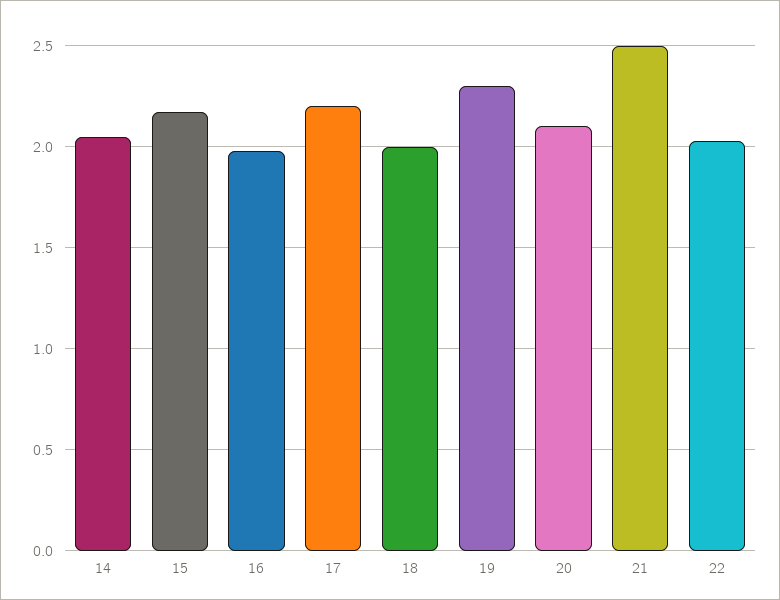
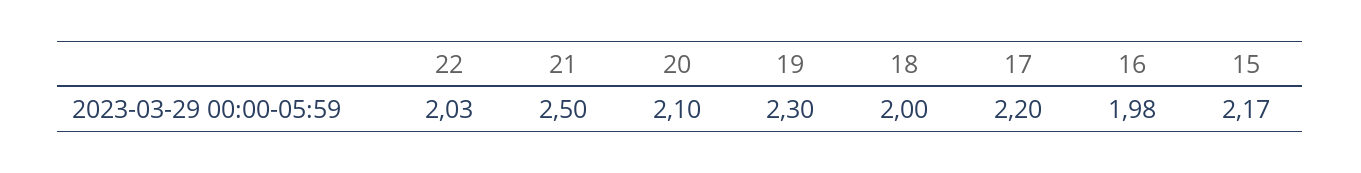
  {
-   "14": 2.05,
    "15": 2.17,
    "16": 1.98,
    "17": 2.2,
    "18": 2,
    "19": 2.3,
    "20": 2.1,
    "21": 2.5,
    "22": 2.03
  }

